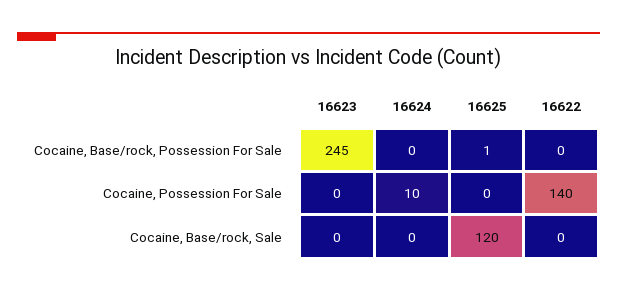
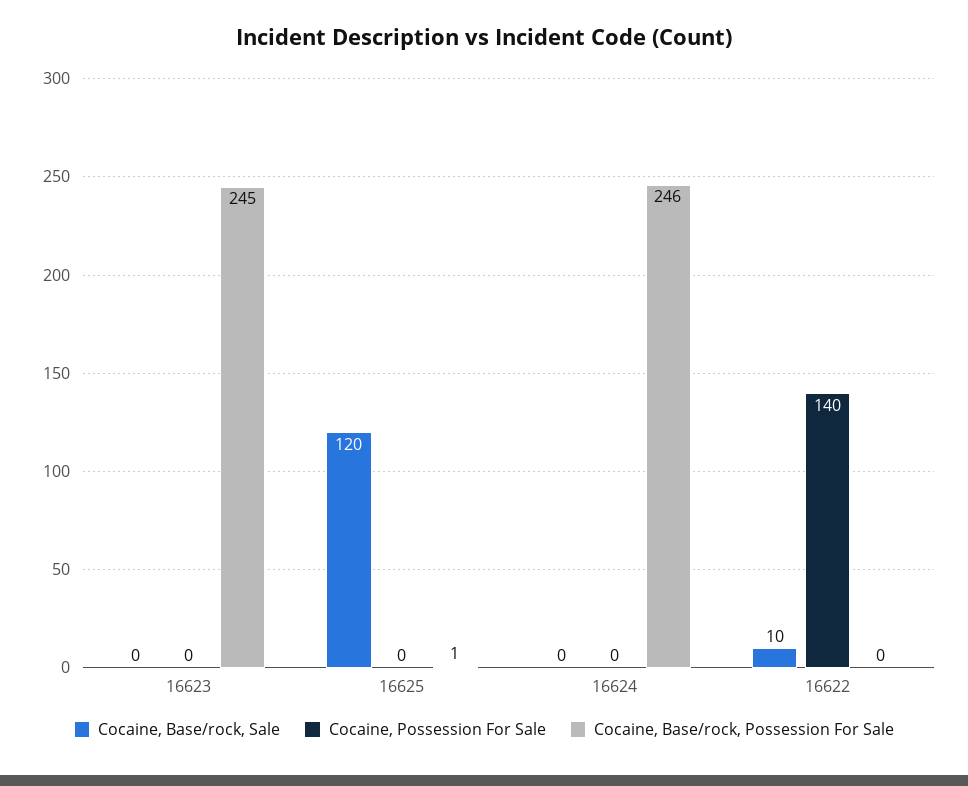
  {
    "Cocaine, Base/rock, Possession For Sale": {
      "16623": 245,
-     "16624": 0,
+     "16624": 246,
      "16625": 1,
      "16622": 0
    },
    "Cocaine, Possession For Sale": {
      "16623": 0,
-     "16624": 10,
+     "16624": 0,
      "16625": 0,
      "16622": 140
    },
    "Cocaine, Base/rock, Sale": {
      "16623": 0,
      "16624": 0,
      "16625": 120,
-     "16622": 0
+     "16622": 10
    }
  }

